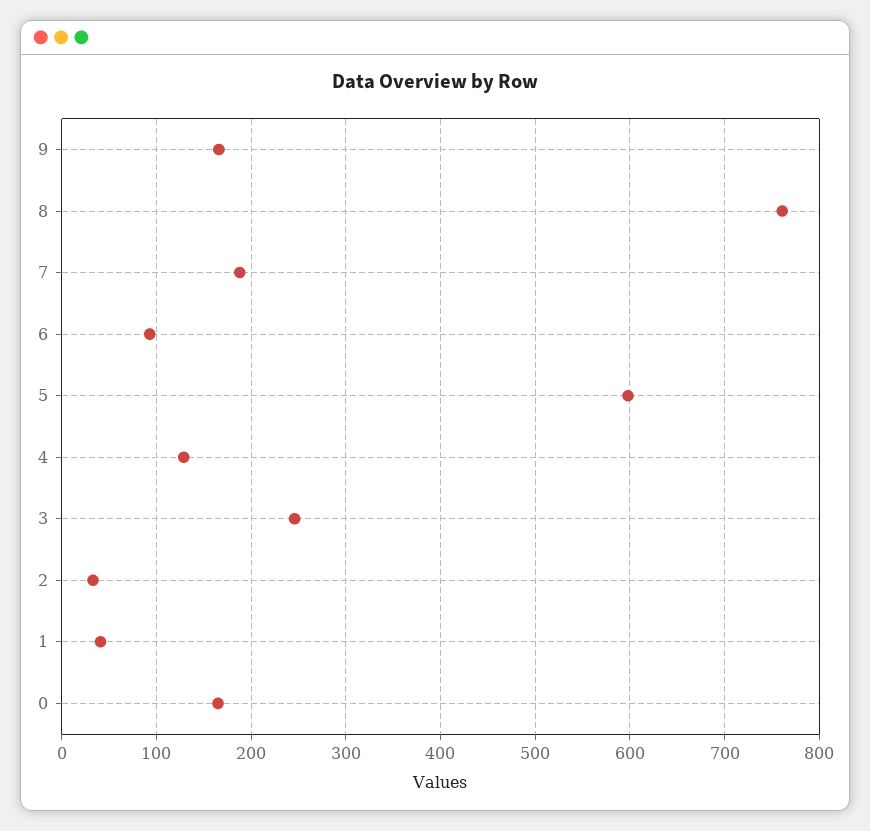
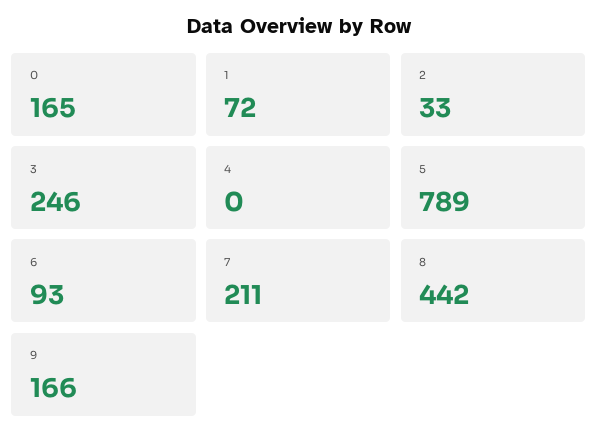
  {
    "9": 166,
-   "8": 760,
+   "8": 442,
-   "7": 190,
+   "7": 211,
    "6": 93,
-   "5": 600,
+   "5": 789,
-   "4": 130,
+   "4": 0,
    "3": 246,
    "2": 33,
-   "1": 40,
+   "1": 72,
    "0": 165
  }

